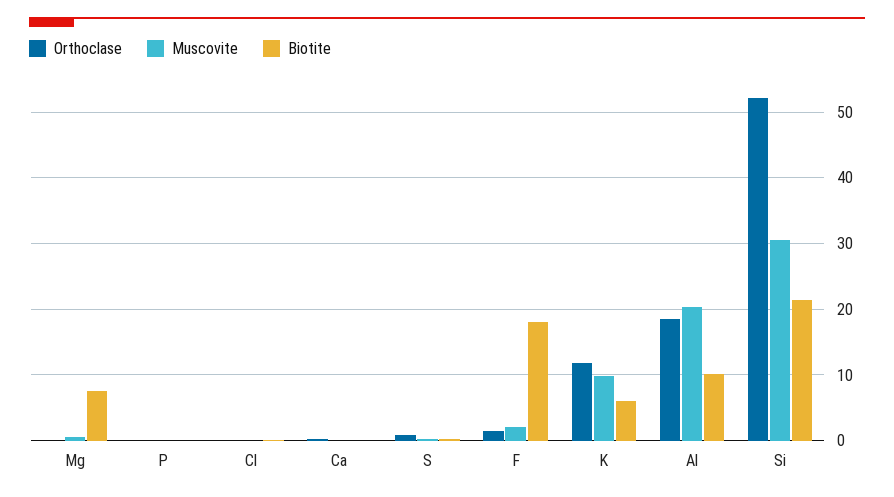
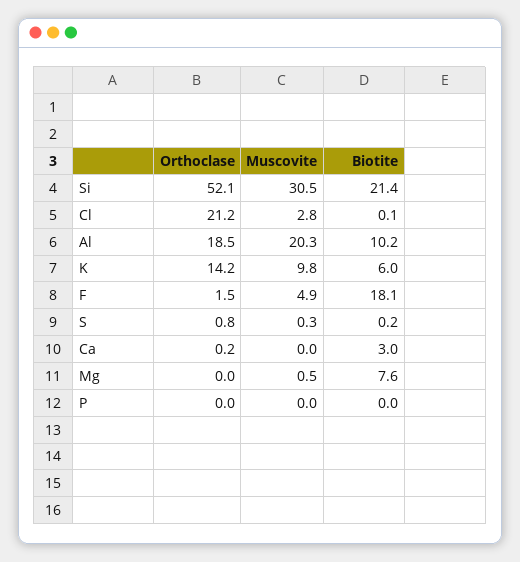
  {
    "Orthoclase": {
      "Mg": 0,
      "P": 0,
-     "Cl": 0,
+     "Cl": 21.2,
      "Ca": 0.2,
      "S": 0.8,
      "F": 1.5,
-     "K": 12,
+     "K": 14.2,
      "Al": 18.5,
      "Si": 52.1
    },
    "Muscovite": {
      "Mg": 0.5,
      "P": 0,
-     "Cl": 0,
+     "Cl": 2.8,
      "Ca": 0,
      "S": 0.3,
-     "F": 2,
+     "F": 4.9,
      "K": 9.8,
      "Al": 20.3,
      "Si": 30.5
    },
    "Biotite": {
      "Mg": 7.6,
      "P": 0,
      "Cl": 0.1,
-     "Ca": 0,
+     "Ca": 3,
      "S": 0.2,
      "F": 18.1,
      "K": 6,
      "Al": 10.2,
      "Si": 21.4
    }
  }

